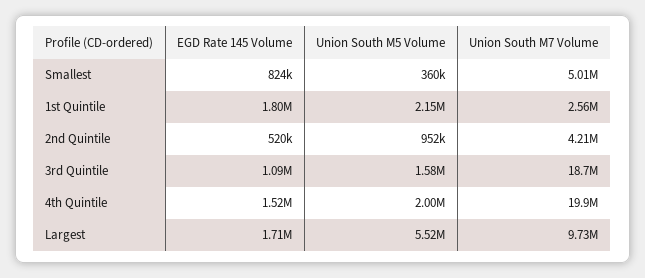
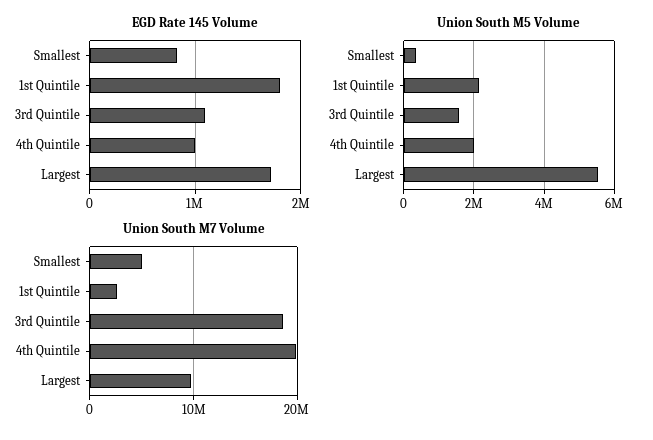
  {
    "EGD Rate 145 Volume": {
      "Smallest": 824000,
      "1st Quintile": 1800000,
-     "2nd Quintile": 520000,
      "3rd Quintile": 1090000,
-     "4th Quintile": 1520000,
+     "4th Quintile": 1000000,
      "Largest": 1710000
    },
    "Union South M5 Volume": {
      "Smallest": 360000,
      "1st Quintile": 2150000,
-     "2nd Quintile": 952000,
      "3rd Quintile": 1580000,
      "4th Quintile": 2000000,
      "Largest": 5520000
    },
    "Union South M7 Volume": {
      "Smallest": 5010000,
      "1st Quintile": 2560000,
-     "2nd Quintile": 4210000,
      "3rd Quintile": 18700000,
      "4th Quintile": 19900000,
      "Largest": 9730000
    }
  }

